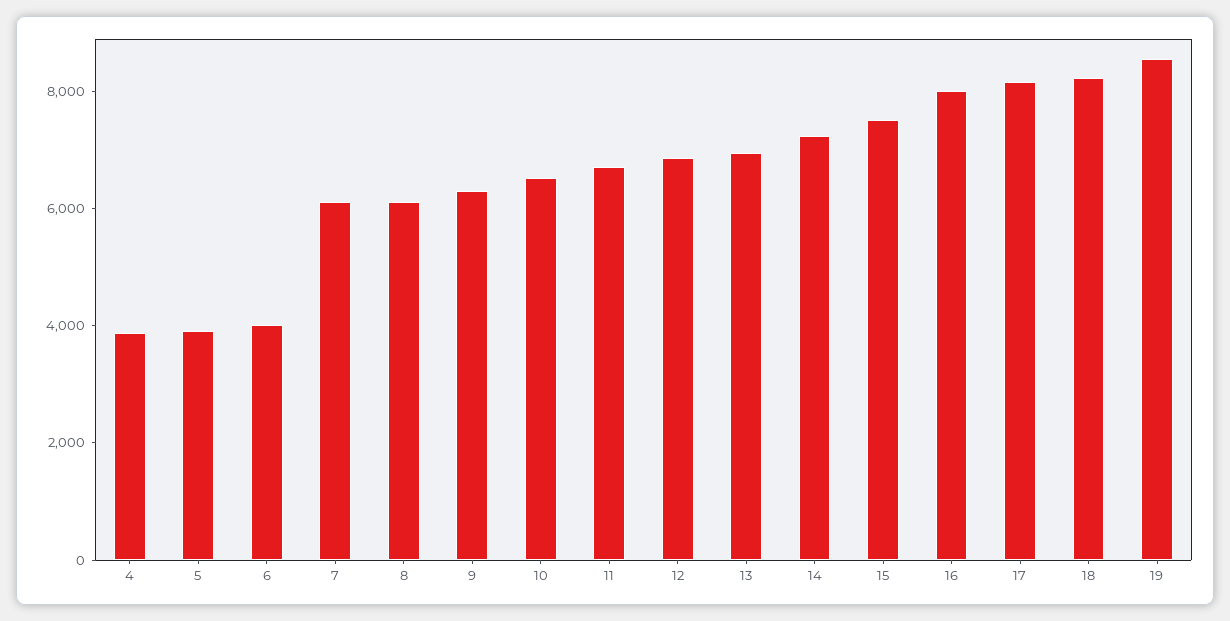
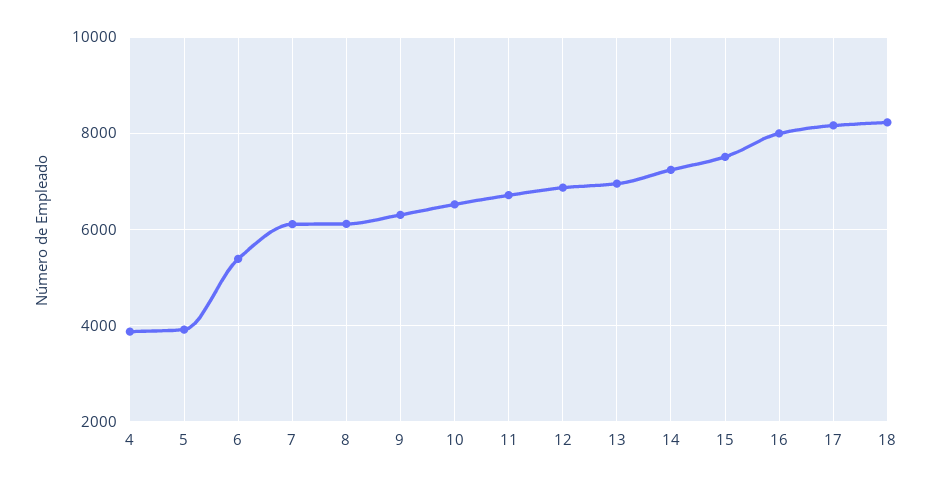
  {
    "4": 3800,
    "5": 4000,
-   "6": 4000,
+   "6": 5400,
    "7": 6200,
    "8": 6200,
    "9": 6400,
    "10": 6600,
    "11": 6800,
    "12": 6800,
    "13": 7000,
    "14": 7200,
    "15": 7600,
    "16": 8000,
    "17": 8200,
-   "18": 8200,
+   "18": 8200
-   "19": 8500
  }

